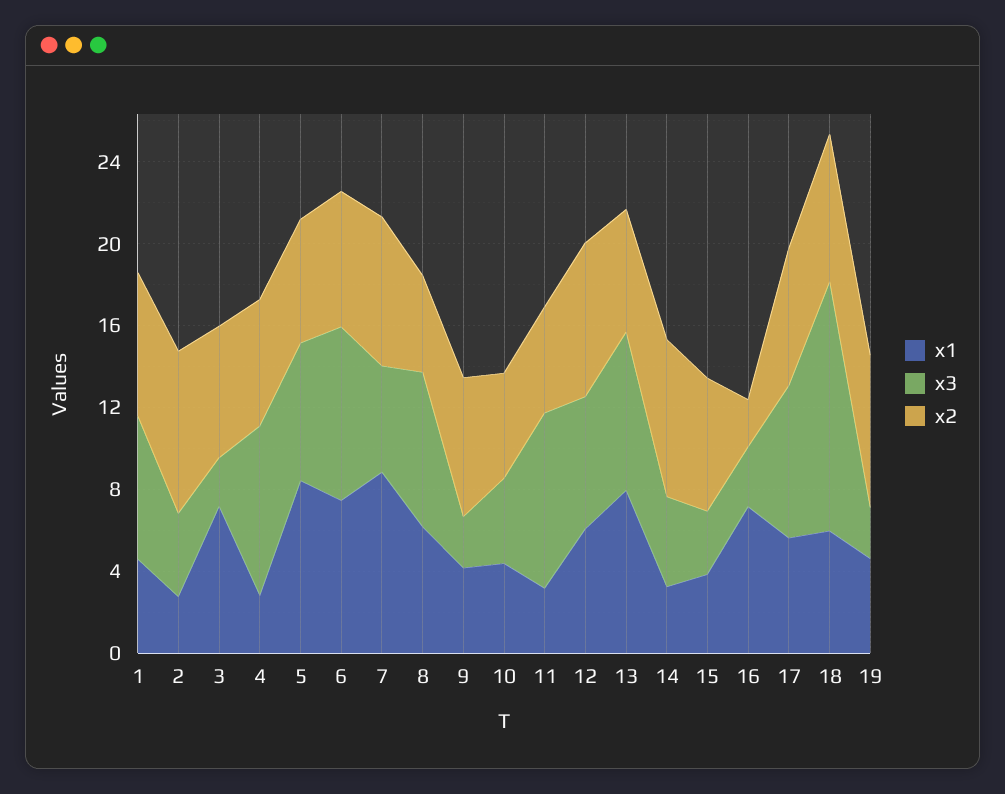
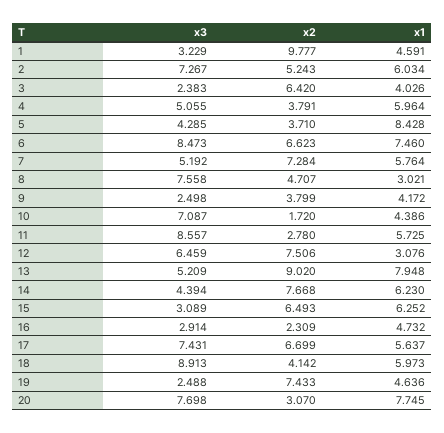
  {
    "x1": {
      "1": 4.591,
-     "2": 3,
+     "2": 6.034,
-     "3": 7,
+     "3": 4.026,
-     "4": 3,
+     "4": 5.964,
      "5": 8.428,
      "6": 7.46,
-     "7": 9,
+     "7": 5.764,
-     "8": 6,
+     "8": 3.021,
      "9": 4.172,
      "10": 4.386,
-     "11": 3,
+     "11": 5.725,
-     "12": 6,
+     "12": 3.076,
      "13": 7.948,
-     "14": 3,
+     "14": 6.23,
-     "15": 4,
+     "15": 6.252,
-     "16": 7,
+     "16": 4.732,
      "17": 5.637,
      "18": 5.973,
-     "19": 4.636
+     "19": 4.636,
+     "20": 7.745
    },
    "x3": {
-     "1": 7,
+     "1": 3.229,
-     "2": 4,
+     "2": 7.267,
      "3": 2.383,
-     "4": 8,
+     "4": 5.055,
-     "5": 7,
+     "5": 4.285,
      "6": 8.473,
      "7": 5.192,
      "8": 7.558,
      "9": 2.498,
-     "10": 4,
+     "10": 7.087,
      "11": 8.557,
      "12": 6.459,
-     "13": 8,
+     "13": 5.209,
      "14": 4.394,
      "15": 3.089,
      "16": 2.914,
      "17": 7.431,
-     "18": 12,
+     "18": 8.913,
-     "19": 2.488
+     "19": 2.488,
+     "20": 7.698
    },
    "x2": {
-     "1": 7,
+     "1": 9.777,
-     "2": 8,
+     "2": 5.243,
      "3": 6.42,
-     "4": 6,
+     "4": 3.791,
-     "5": 6,
+     "5": 3.71,
      "6": 6.623,
      "7": 7.284,
      "8": 4.707,
-     "9": 7,
+     "9": 3.799,
-     "10": 5,
+     "10": 1.72,
-     "11": 5,
+     "11": 2.78,
      "12": 7.506,
-     "13": 6,
+     "13": 9.02,
      "14": 7.668,
      "15": 6.493,
      "16": 2.309,
      "17": 6.699,
-     "18": 7,
+     "18": 4.142,
-     "19": 7.433
+     "19": 7.433,
+     "20": 3.07
    }
  }

